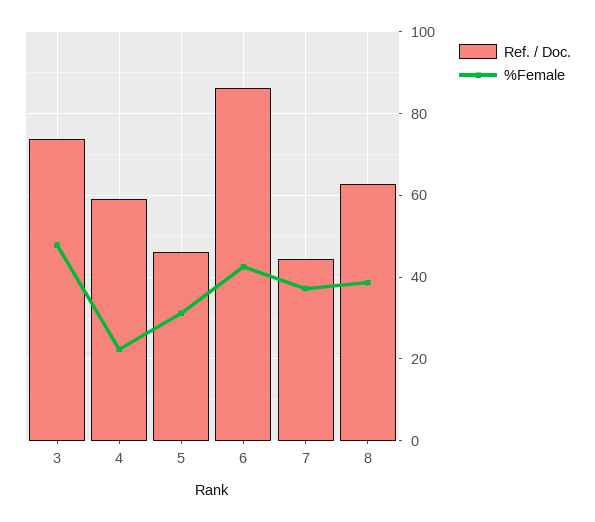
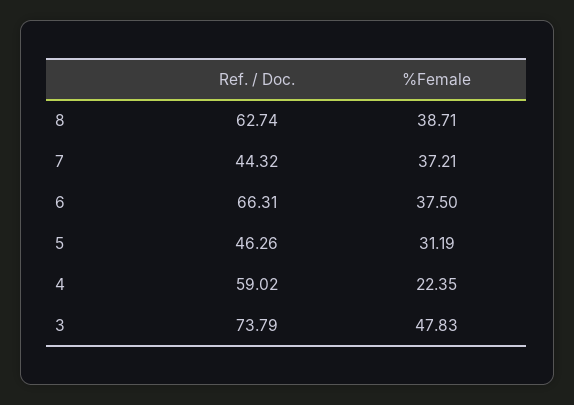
  {
    "Ref. / Doc.": {
      "3": 73.79,
      "4": 59.02,
      "5": 46.26,
-     "6": 86,
+     "6": 66.31,
      "7": 44.32,
      "8": 62.74
    },
    "%Female": {
      "3": 47.83,
      "4": 22.35,
      "5": 31.19,
-     "6": 42,
+     "6": 37.5,
      "7": 37.21,
      "8": 38.71
    }
  }

